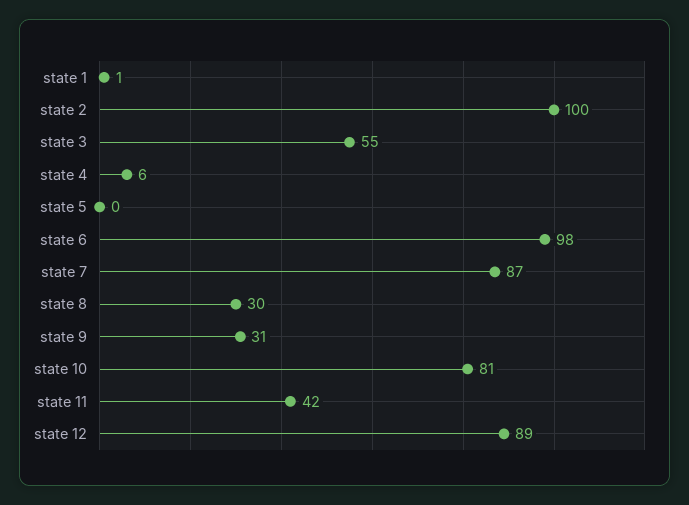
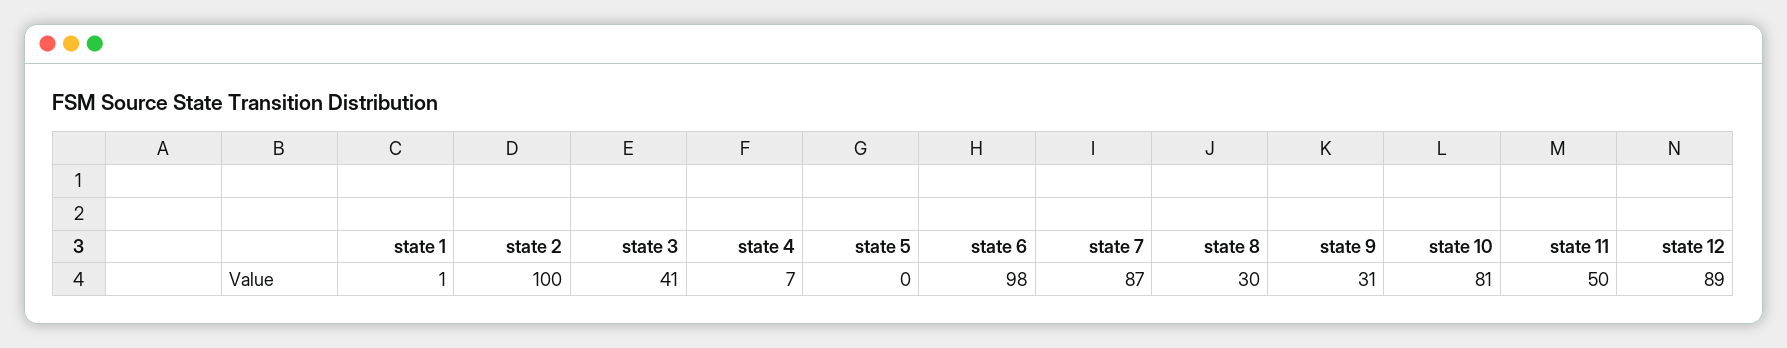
  {
    "state 1": 1,
    "state 2": 100,
-   "state 3": 55,
+   "state 3": 41,
-   "state 4": 6,
+   "state 4": 7,
    "state 5": 0,
    "state 6": 98,
    "state 7": 87,
    "state 8": 30,
    "state 9": 31,
    "state 10": 81,
-   "state 11": 42,
+   "state 11": 50,
    "state 12": 89
  }

